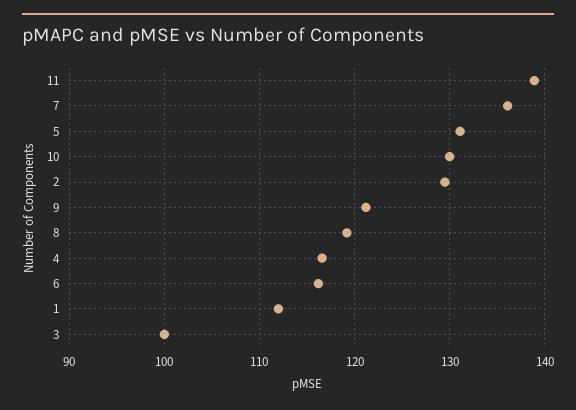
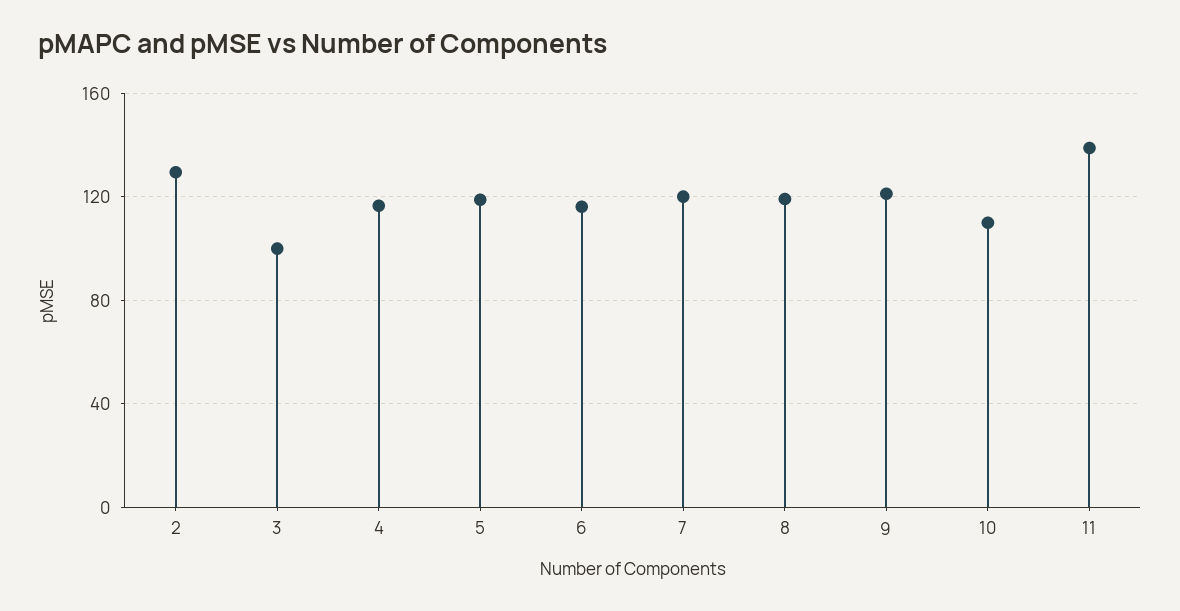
  {
    "11": 139,
-   "7": 136,
+   "7": 120,
-   "5": 131,
+   "5": 120,
-   "10": 130,
+   "10": 110,
    "2": 130,
    "9": 121,
    "8": 119,
    "4": 117,
    "6": 116,
-   "1": 112,
    "3": 100
  }

